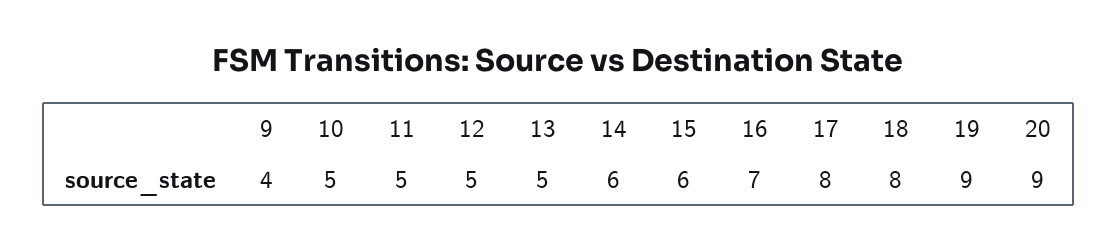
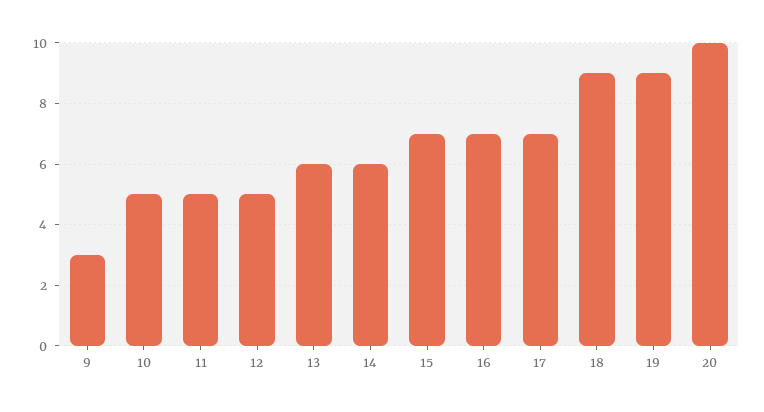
  {
-   "9": 4,
+   "9": 3,
    "10": 5,
    "11": 5,
    "12": 5,
-   "13": 5,
+   "13": 6,
    "14": 6,
-   "15": 6,
+   "15": 7,
    "16": 7,
-   "17": 8,
+   "17": 7,
-   "18": 8,
+   "18": 9,
    "19": 9,
-   "20": 9
+   "20": 10
  }

